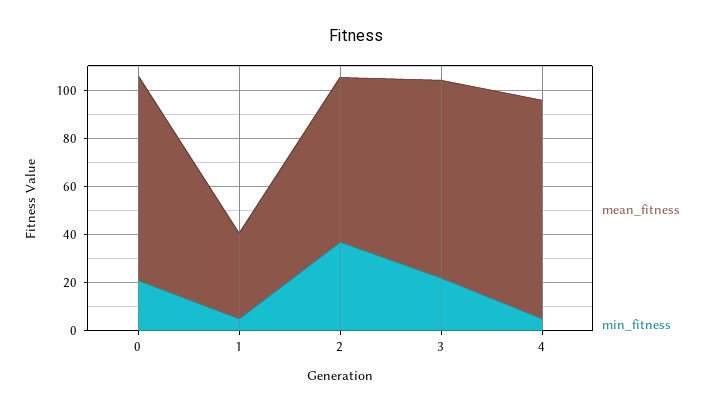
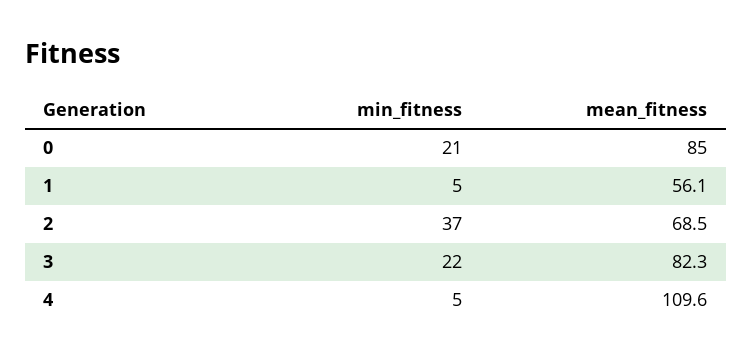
  {
    "mean_fitness": {
      "0": 85,
-     "1": 35,
+     "1": 56.1,
      "2": 68.5,
      "3": 82.3,
-     "4": 90
+     "4": 109.6
    },
    "min_fitness": {
      "0": 21,
      "1": 5,
      "2": 37,
      "3": 22,
      "4": 5
    }
  }

